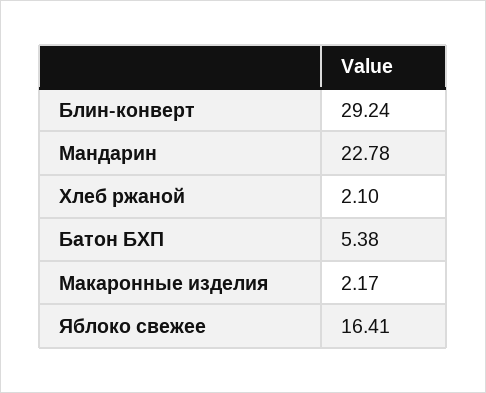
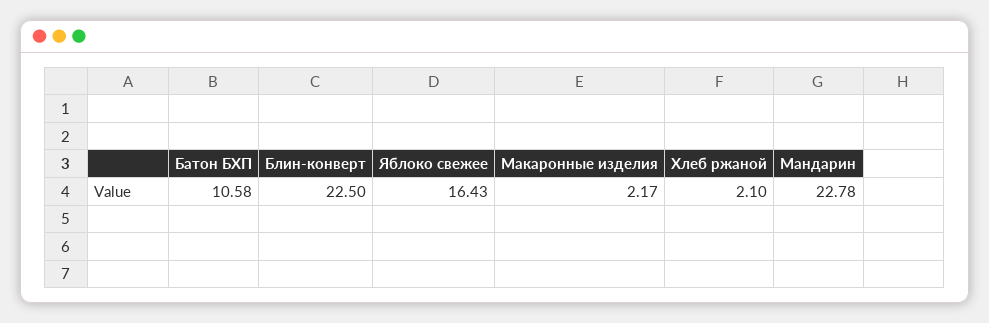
  {
-   "Блин-конверт": 29.24,
+   "Блин-конверт": 22.5,
    "Мандарин": 22.78,
    "Хлеб ржаной": 2.1,
-   "Батон БХП": 5.38,
+   "Батон БХП": 10.58,
    "Макаронные изделия": 2.17,
-   "Яблоко свежее": 16.41
+   "Яблоко свежее": 16.43
  }

